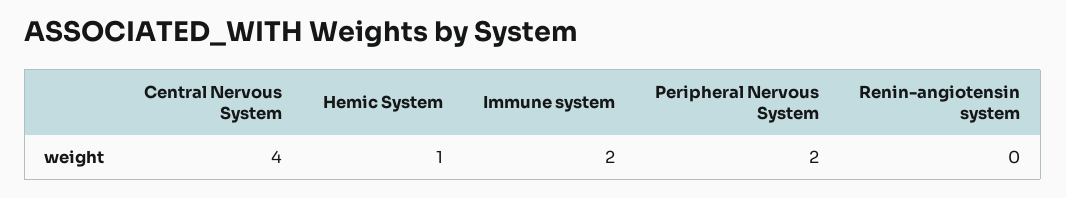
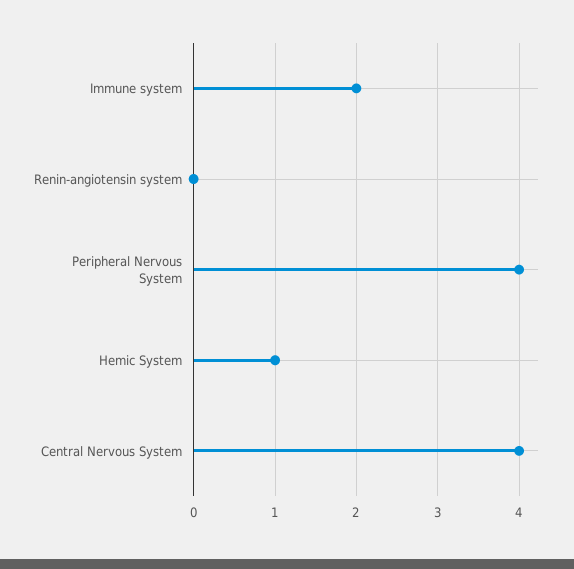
  {
    "Central Nervous System": 4,
    "Hemic System": 1,
    "Immune system": 2,
-   "Peripheral Nervous System": 2,
+   "Peripheral Nervous System": 4,
    "Renin-angiotensin system": 0
  }

